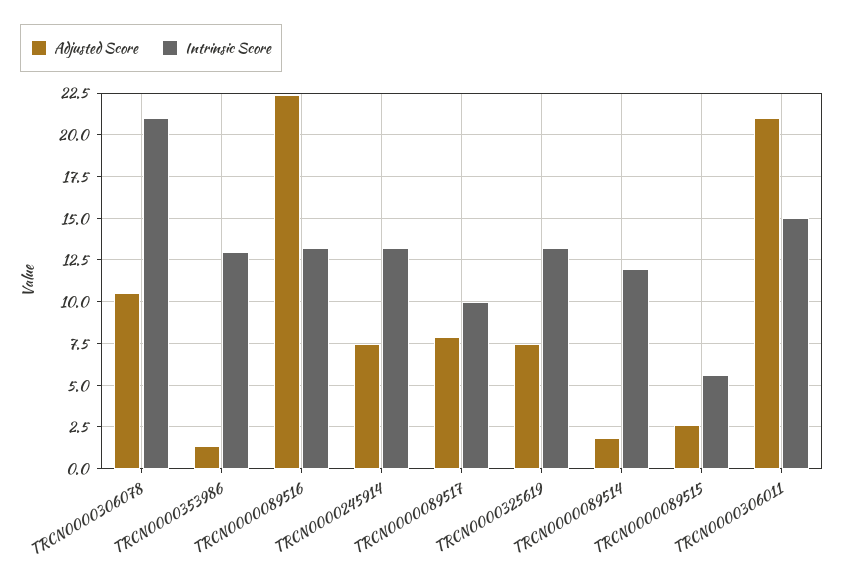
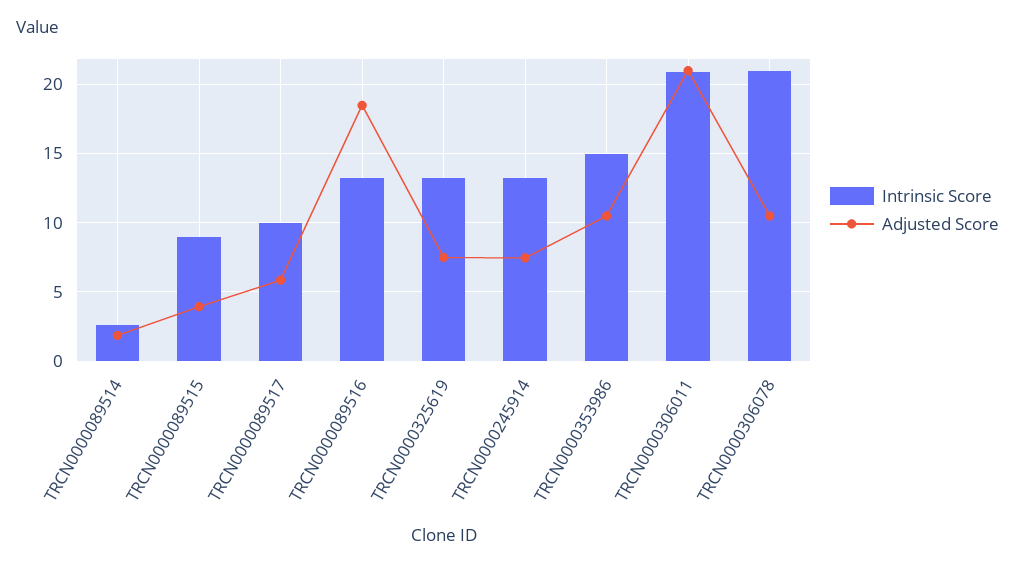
  {
    "Adjusted Score": {
      "TRCN0000306078": 10.5,
-     "TRCN0000353986": 1.5,
+     "TRCN0000353986": 10.5,
-     "TRCN0000089516": 22.5,
+     "TRCN0000089516": 18.5,
      "TRCN0000245914": 7.5,
-     "TRCN0000089517": 8,
+     "TRCN0000089517": 6,
      "TRCN0000325619": 7.5,
      "TRCN0000089514": 2,
-     "TRCN0000089515": 2.5,
+     "TRCN0000089515": 4,
      "TRCN0000306011": 21
    },
    "Intrinsic Score": {
      "TRCN0000306078": 21,
-     "TRCN0000353986": 13,
+     "TRCN0000353986": 15,
      "TRCN0000089516": 13,
      "TRCN0000245914": 13,
      "TRCN0000089517": 10,
      "TRCN0000325619": 13,
-     "TRCN0000089514": 12,
+     "TRCN0000089514": 2.5,
-     "TRCN0000089515": 5.5,
+     "TRCN0000089515": 9,
-     "TRCN0000306011": 15
+     "TRCN0000306011": 21
    }
  }

